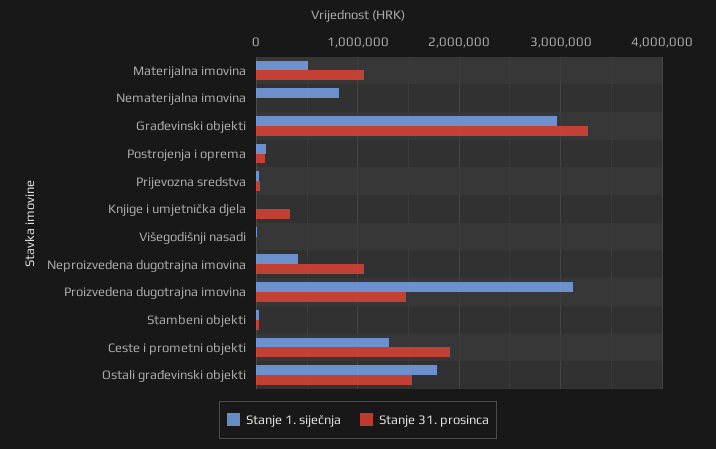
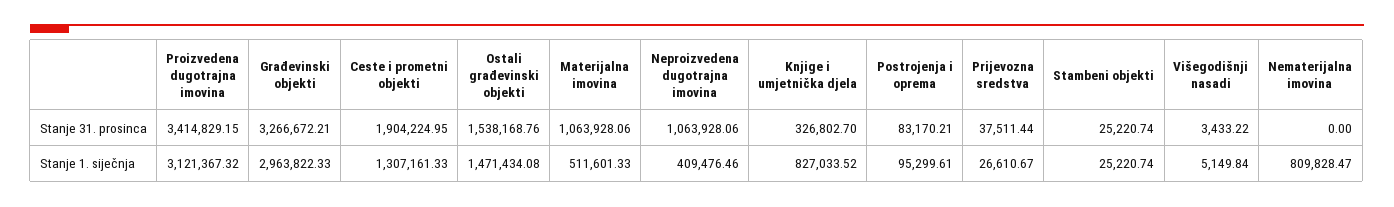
  {
    "Stanje 1. siječnja": {
      "Materijalna imovina": 511601.33,
      "Nematerijalna imovina": 809828.47,
      "Građevinski objekti": 2963822.33,
      "Postrojenja i oprema": 95299.61,
      "Prijevozna sredstva": 26610.67,
-     "Knjige i umjetnička djela": 0,
+     "Knjige i umjetnička djela": 827033.52,
      "Višegodišnji nasadi": 5149.84,
      "Neproizvedena dugotrajna imovina": 409476.46,
      "Proizvedena dugotrajna imovina": 3121367.32,
      "Stambeni objekti": 25220.74,
      "Ceste i prometni objekti": 1307161.33,
-     "Ostali građevinski objekti": 1800000
+     "Ostali građevinski objekti": 1471434.08
    },
    "Stanje 31. prosinca": {
      "Materijalna imovina": 1063928.06,
      "Nematerijalna imovina": 0,
      "Građevinski objekti": 3266672.21,
      "Postrojenja i oprema": 83170.21,
      "Prijevozna sredstva": 37511.44,
      "Knjige i umjetnička djela": 326802.7,
      "Višegodišnji nasadi": 3433.22,
      "Neproizvedena dugotrajna imovina": 1063928.06,
-     "Proizvedena dugotrajna imovina": 1500000,
+     "Proizvedena dugotrajna imovina": 3414829.15,
      "Stambeni objekti": 25220.74,
      "Ceste i prometni objekti": 1904224.95,
      "Ostali građevinski objekti": 1538168.76
    }
  }

